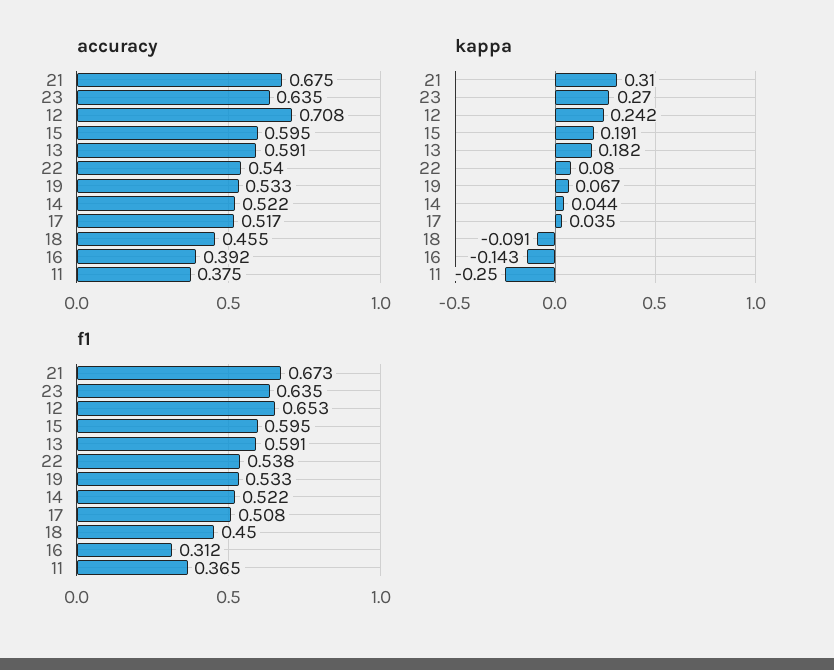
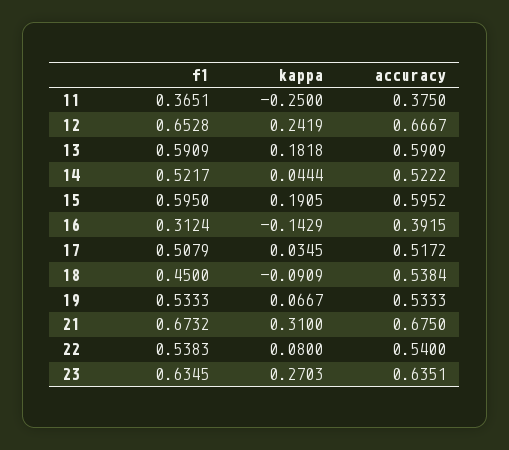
  {
    "accuracy": {
      "21": 0.675,
      "23": 0.6351,
-     "12": 0.708,
+     "12": 0.6667,
      "15": 0.5952,
      "13": 0.5909,
      "22": 0.54,
      "19": 0.5333,
      "14": 0.5222,
      "17": 0.5172,
-     "18": 0.455,
+     "18": 0.5384,
      "16": 0.3915,
      "11": 0.375
    },
    "kappa": {
      "21": 0.31,
      "23": 0.2703,
      "12": 0.2419,
      "15": 0.1905,
      "13": 0.1818,
      "22": 0.08,
      "19": 0.0667,
      "14": 0.0444,
      "17": 0.0345,
      "18": -0.0909,
      "16": -0.1429,
      "11": -0.25
    },
    "f1": {
      "21": 0.6732,
      "23": 0.6345,
      "12": 0.6528,
      "15": 0.595,
      "13": 0.5909,
      "22": 0.5383,
      "19": 0.5333,
      "14": 0.5217,
      "17": 0.5079,
      "18": 0.45,
      "16": 0.3124,
      "11": 0.3651
    }
  }

